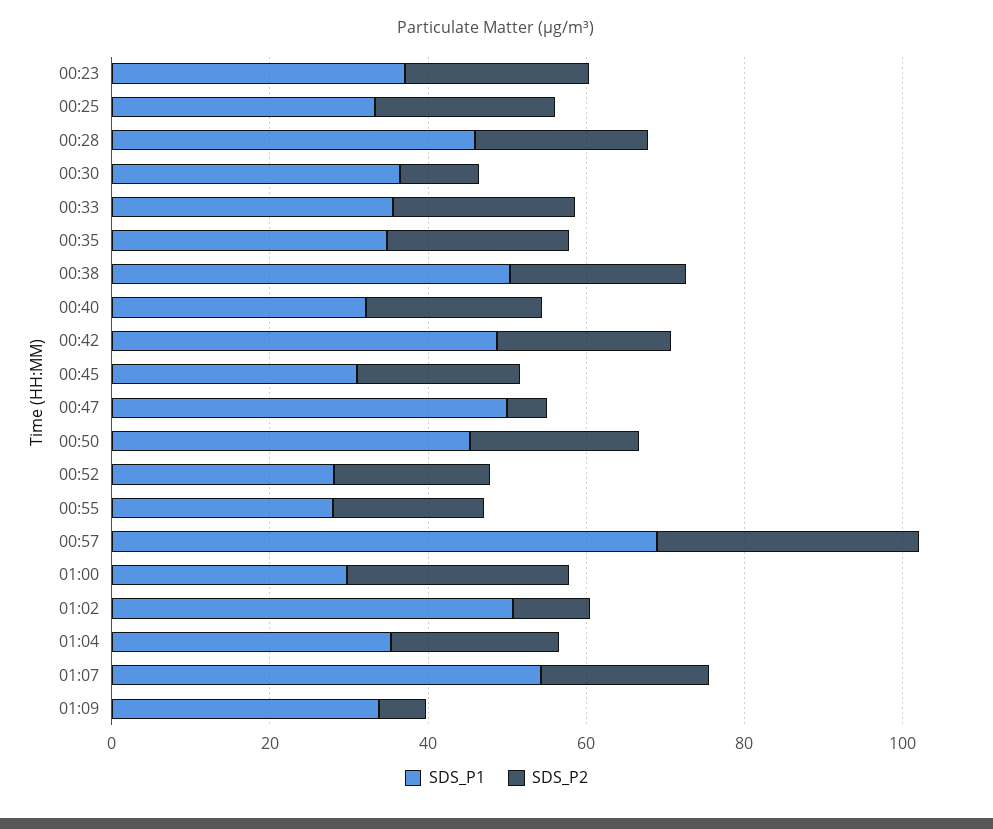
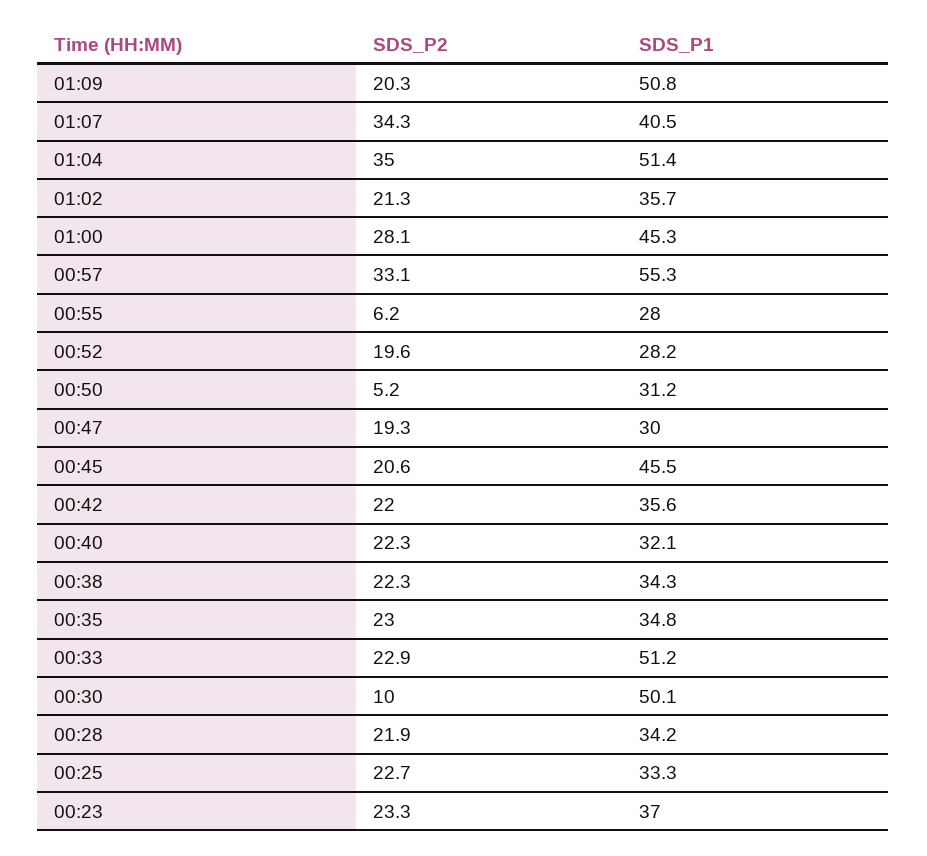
  {
    "SDS_P1": {
      "00:23": 37,
      "00:25": 33.3,
-     "00:28": 45,
+     "00:28": 34.2,
-     "00:30": 35,
+     "00:30": 50.1,
-     "00:33": 35,
+     "00:33": 51.2,
      "00:35": 34.8,
-     "00:38": 50,
+     "00:38": 34.3,
      "00:40": 32.1,
-     "00:42": 50,
+     "00:42": 35.6,
-     "00:45": 30,
+     "00:45": 45.5,
-     "00:47": 50,
+     "00:47": 30,
-     "00:50": 45,
+     "00:50": 31.2,
      "00:52": 28.2,
      "00:55": 28,
-     "00:57": 70,
+     "00:57": 55.3,
-     "01:00": 30,
+     "01:00": 45.3,
-     "01:02": 50,
+     "01:02": 35.7,
-     "01:04": 35,
+     "01:04": 51.4,
-     "01:07": 55,
+     "01:07": 40.5,
-     "01:09": 35
+     "01:09": 50.8
    },
    "SDS_P2": {
      "00:23": 23.3,
      "00:25": 22.7,
      "00:28": 21.9,
      "00:30": 10,
      "00:33": 22.9,
      "00:35": 23,
      "00:38": 22.3,
      "00:40": 22.3,
      "00:42": 22,
      "00:45": 20.6,
-     "00:47": 5,
+     "00:47": 19.3,
-     "00:50": 20,
+     "00:50": 5.2,
      "00:52": 19.6,
-     "00:55": 20,
+     "00:55": 6.2,
      "00:57": 33.1,
      "01:00": 28.1,
-     "01:02": 10,
+     "01:02": 21.3,
-     "01:04": 20,
+     "01:04": 35,
-     "01:07": 20,
+     "01:07": 34.3,
-     "01:09": 5
+     "01:09": 20.3
    }
  }

